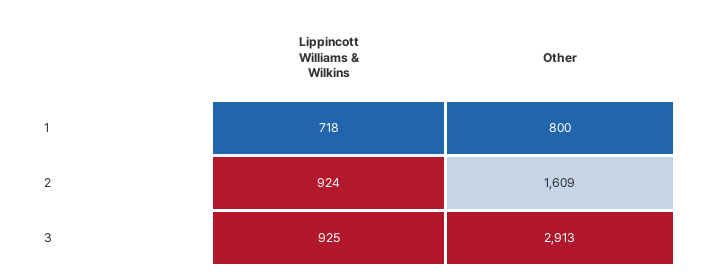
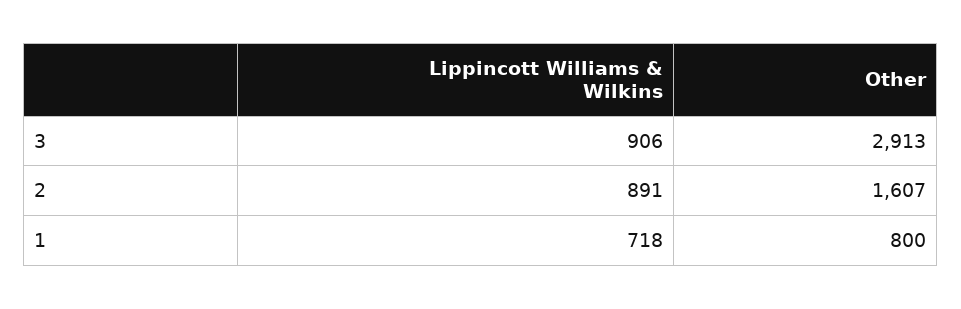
  {
    "Lippincott Williams & Wilkins": {
      "1": 718,
-     "2": 924,
+     "2": 891,
-     "3": 925
+     "3": 906
    },
    "Other": {
      "1": 800,
-     "2": 1609,
+     "2": 1607,
      "3": 2913
    }
  }

